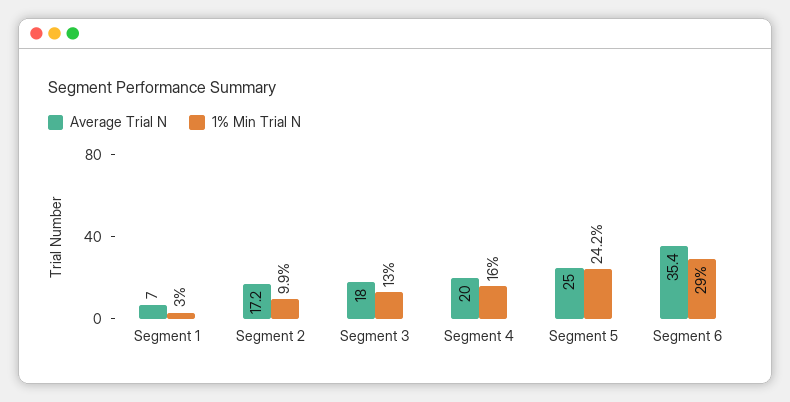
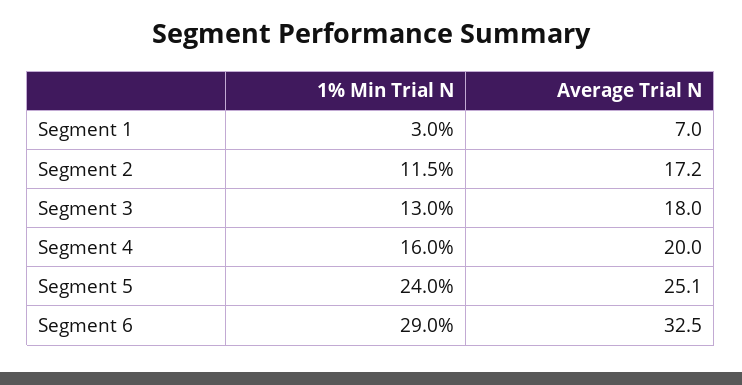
  {
    "Average Trial N": {
      "Segment 1": 7,
      "Segment 2": 17.2,
      "Segment 3": 18,
      "Segment 4": 20,
-     "Segment 5": 25,
+     "Segment 5": 25.1,
-     "Segment 6": 35.4
+     "Segment 6": 32.5
    },
    "1% Min Trial N": {
      "Segment 1": 3,
-     "Segment 2": 9.9,
+     "Segment 2": 11.5,
      "Segment 3": 13,
      "Segment 4": 16,
-     "Segment 5": 24.2,
+     "Segment 5": 24,
      "Segment 6": 29
    }
  }

